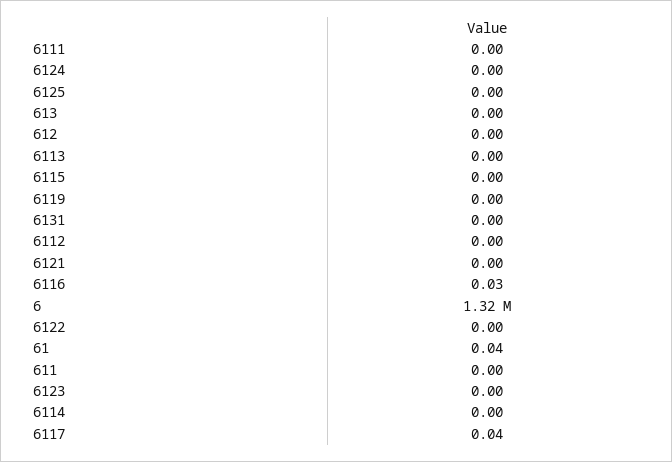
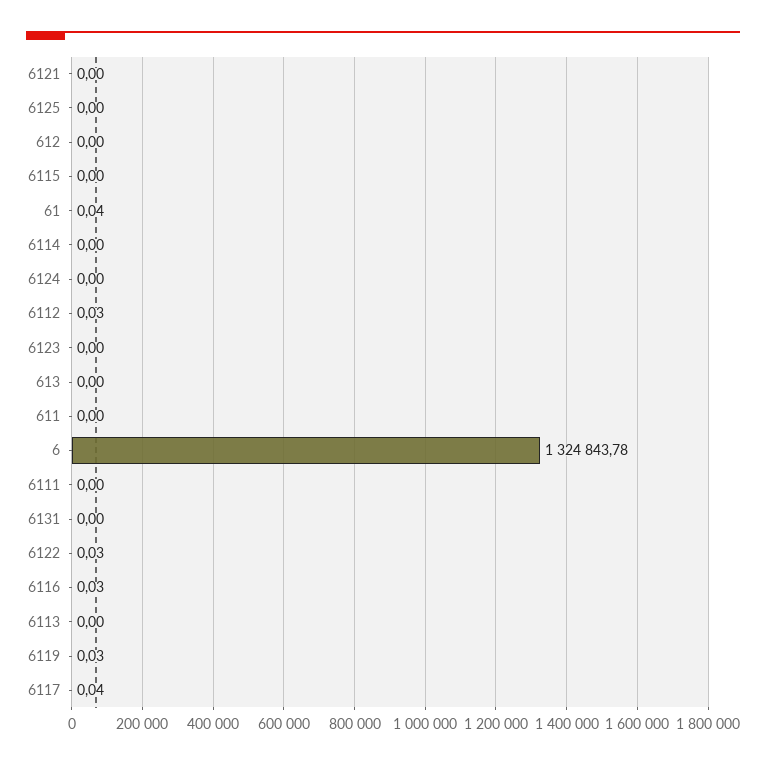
  {
    "6111": 0,
    "6124": 0,
    "6125": 0,
    "613": 0,
    "612": 0,
    "6113": 0,
    "6115": 0,
-   "6119": 0,
+   "6119": 0.03,
    "6131": 0,
-   "6112": 0,
+   "6112": 0.03,
    "6121": 0,
    "6116": 0.03,
    "6": 1324843.78,
-   "6122": 0,
+   "6122": 0.03,
    "61": 0.04,
    "611": 0,
    "6123": 0,
    "6114": 0,
    "6117": 0.04
  }

